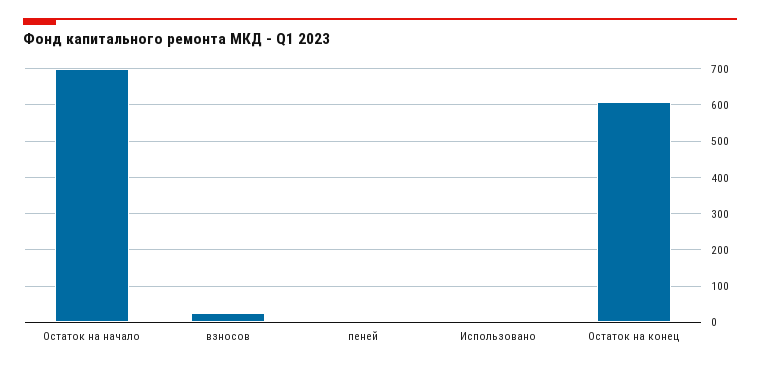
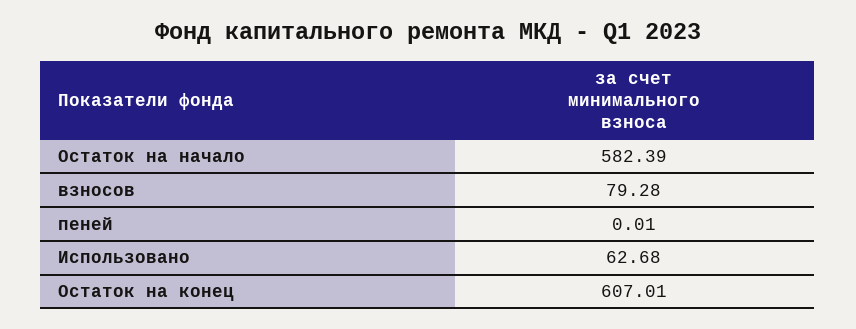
  {
-   "Остаток на начало": 700,
+   "Остаток на начало": 582.39,
-   "взносов": 20,
+   "взносов": 79.28,
    "пеней": 0.01,
-   "Использовано": 0,
+   "Использовано": 62.68,
    "Остаток на конец": 607.01
  }

